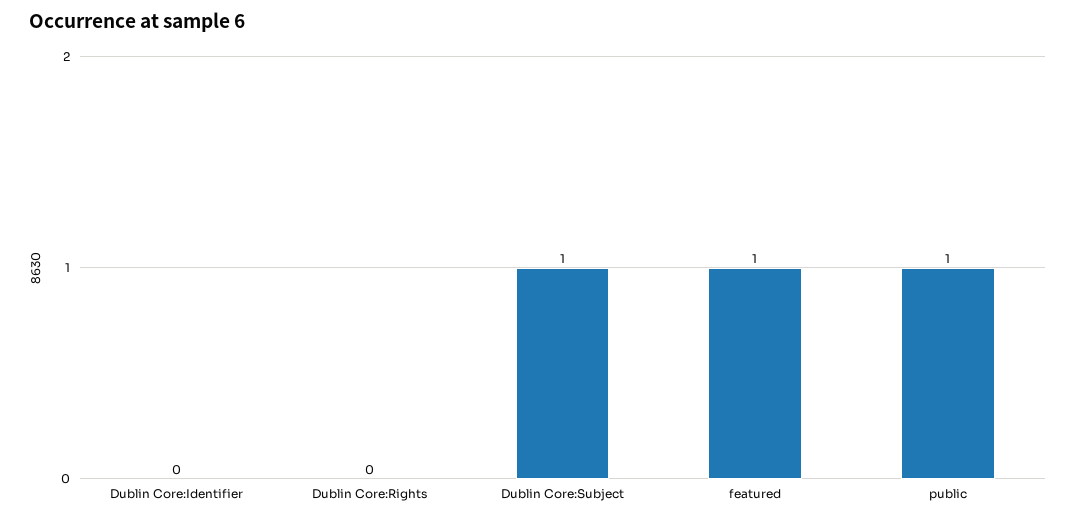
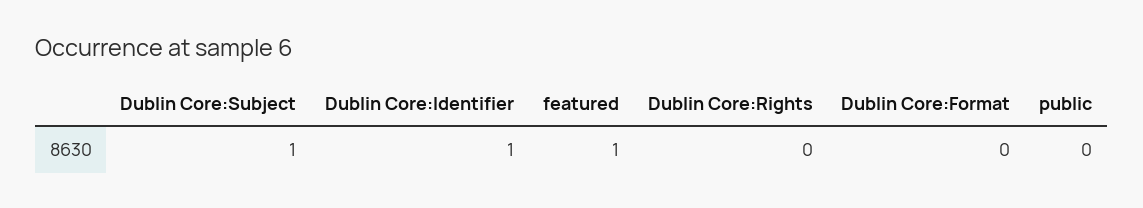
  {
-   "Dublin Core:Identifier": 0,
+   "Dublin Core:Identifier": 1,
    "Dublin Core:Rights": 0,
    "Dublin Core:Subject": 1,
    "featured": 1,
-   "public": 1
+   "public": 0,
+   "Dublin Core:Format": 0
  }

